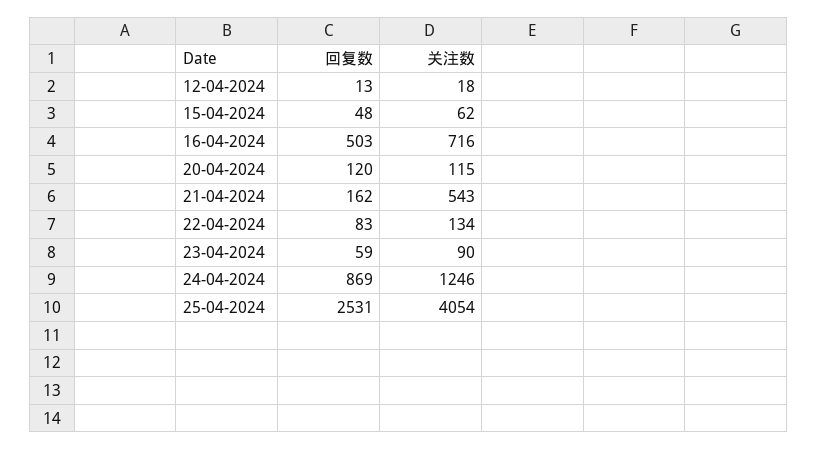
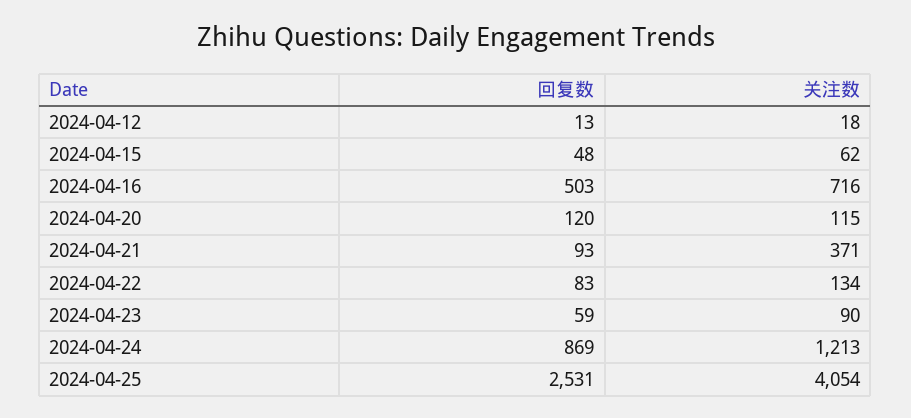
  {
    "回复数": {
      "12-04-2024": 13,
      "15-04-2024": 48,
      "16-04-2024": 503,
      "20-04-2024": 120,
-     "21-04-2024": 162,
+     "21-04-2024": 93,
      "22-04-2024": 83,
      "23-04-2024": 59,
      "24-04-2024": 869,
      "25-04-2024": 2531
    },
    "关注数": {
      "12-04-2024": 18,
      "15-04-2024": 62,
      "16-04-2024": 716,
      "20-04-2024": 115,
-     "21-04-2024": 543,
+     "21-04-2024": 371,
      "22-04-2024": 134,
      "23-04-2024": 90,
-     "24-04-2024": 1246,
+     "24-04-2024": 1213,
      "25-04-2024": 4054
    }
  }

